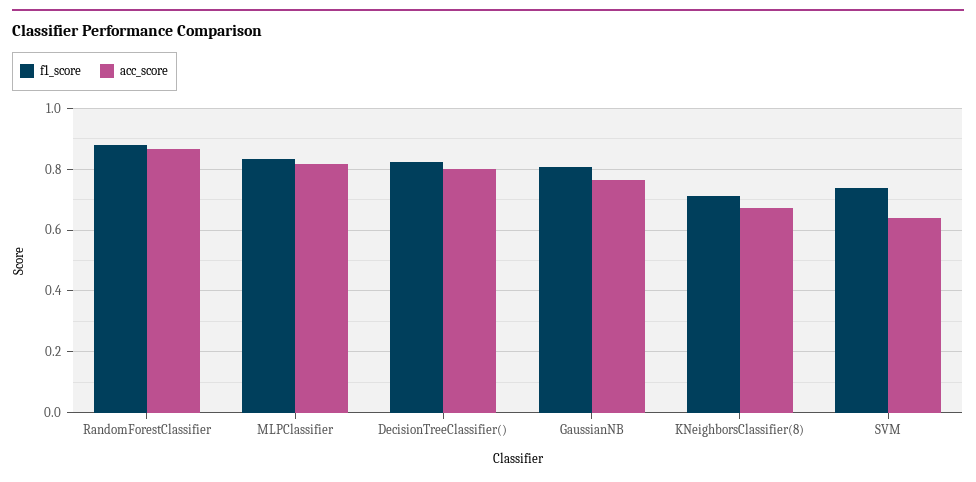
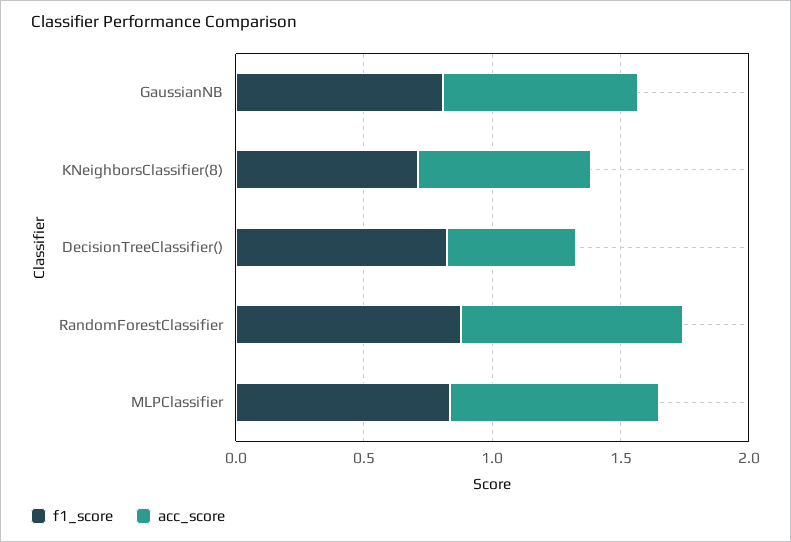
  {
    "f1_score": {
      "RandomForestClassifier": 0.88,
      "MLPClassifier": 0.84,
      "DecisionTreeClassifier()": 0.82,
      "GaussianNB": 0.8,
-     "KNeighborsClassifier(8)": 0.72,
+     "KNeighborsClassifier(8)": 0.72
-     "SVM": 0.74
    },
    "acc_score": {
      "RandomForestClassifier": 0.86,
      "MLPClassifier": 0.82,
-     "DecisionTreeClassifier()": 0.8,
+     "DecisionTreeClassifier()": 0.5,
      "GaussianNB": 0.76,
-     "KNeighborsClassifier(8)": 0.68,
+     "KNeighborsClassifier(8)": 0.68
-     "SVM": 0.64
    }
  }

